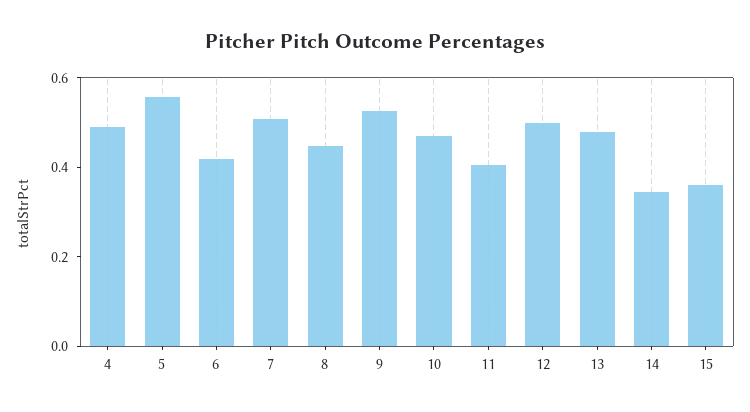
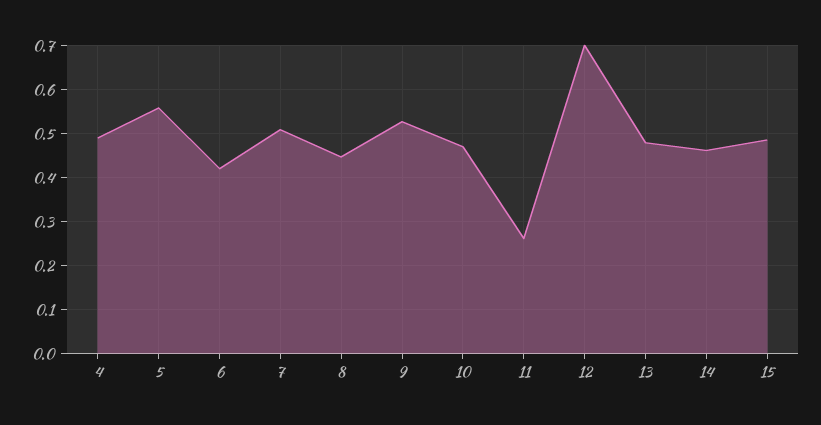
  {
    "4": 0.48,
    "5": 0.56,
    "6": 0.42,
    "7": 0.5,
    "8": 0.44,
    "9": 0.52,
    "10": 0.48,
-   "11": 0.4,
+   "11": 0.26,
-   "12": 0.5,
+   "12": 0.7,
    "13": 0.48,
-   "14": 0.35,
+   "14": 0.46,
-   "15": 0.35
+   "15": 0.48
  }

